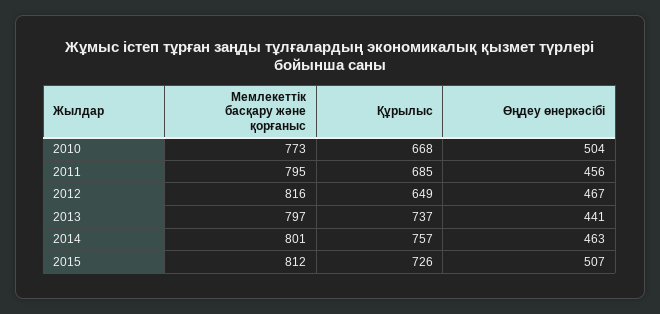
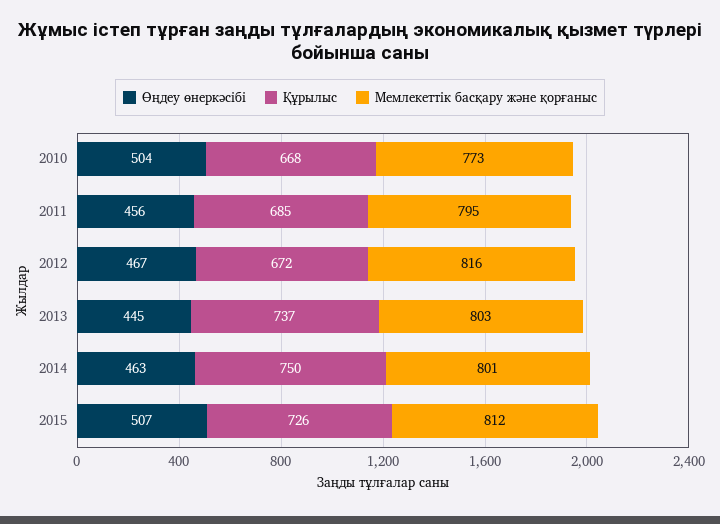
  {
    "Мемлекеттік басқару және қорғаныс": {
      "2010": 773,
      "2011": 795,
      "2012": 816,
-     "2013": 797,
+     "2013": 803,
      "2014": 801,
      "2015": 812
    },
    "Құрылыс": {
      "2010": 668,
      "2011": 685,
-     "2012": 649,
+     "2012": 672,
      "2013": 737,
-     "2014": 757,
+     "2014": 750,
      "2015": 726
    },
    "Өңдеу өнеркәсібі": {
      "2010": 504,
      "2011": 456,
      "2012": 467,
-     "2013": 441,
+     "2013": 445,
      "2014": 463,
      "2015": 507
    }
  }

